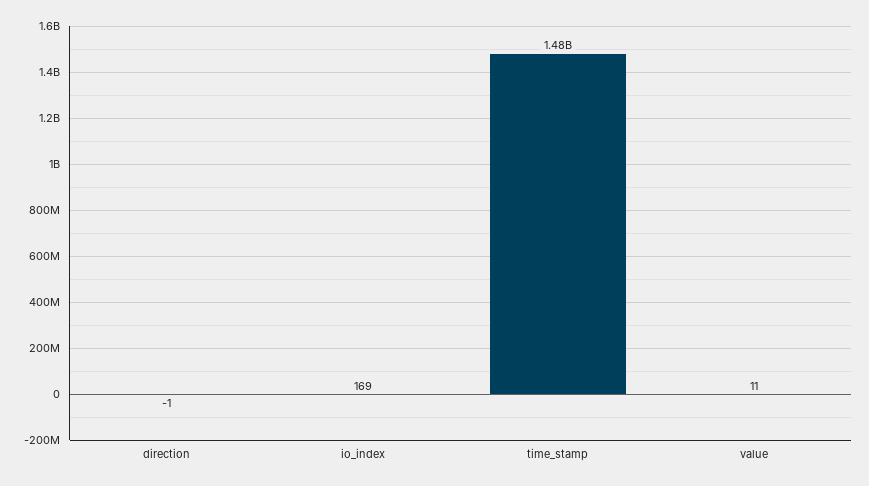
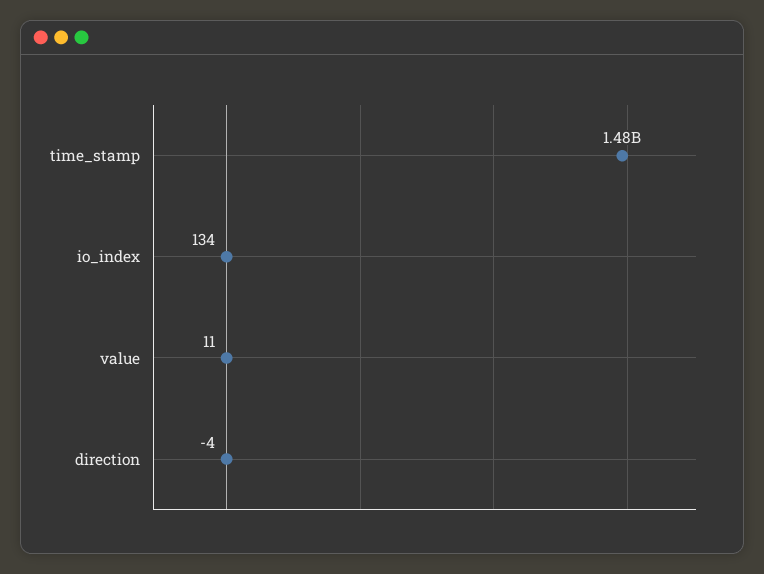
  {
-   "direction": -1,
+   "direction": -4,
-   "io_index": 169,
+   "io_index": 134,
    "time_stamp": 1480000000,
    "value": 11
  }

